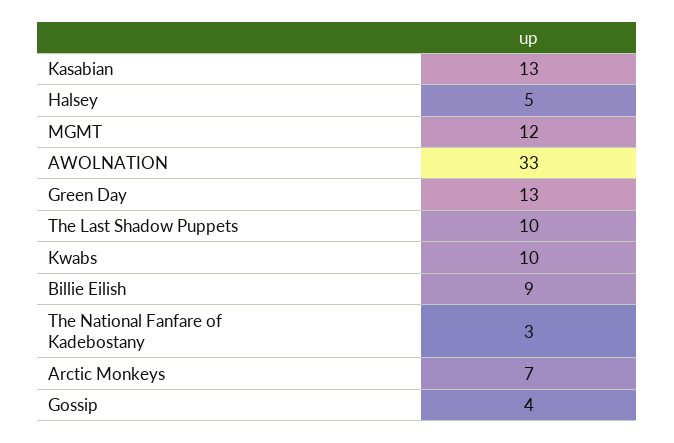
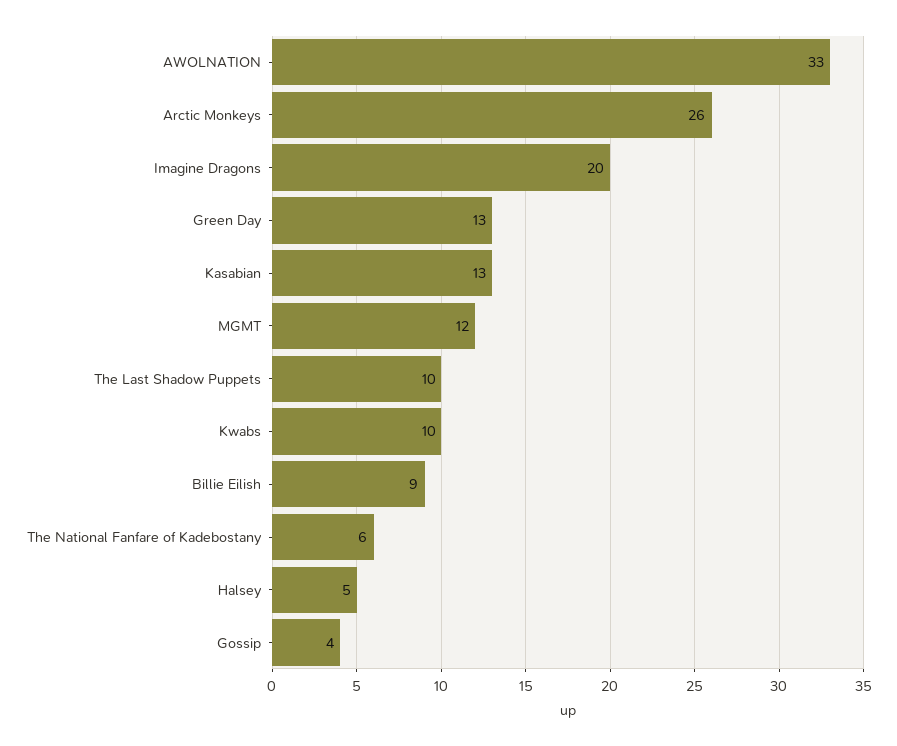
  {
    "Kasabian": 13,
    "Halsey": 5,
    "MGMT": 12,
    "AWOLNATION": 33,
    "Green Day": 13,
    "The Last Shadow Puppets": 10,
    "Kwabs": 10,
    "Billie Eilish": 9,
-   "The National Fanfare of Kadebostany": 3,
+   "The National Fanfare of Kadebostany": 6,
-   "Arctic Monkeys": 7,
+   "Arctic Monkeys": 26,
-   "Gossip": 4
+   "Gossip": 4,
+   "Imagine Dragons": 20
  }

